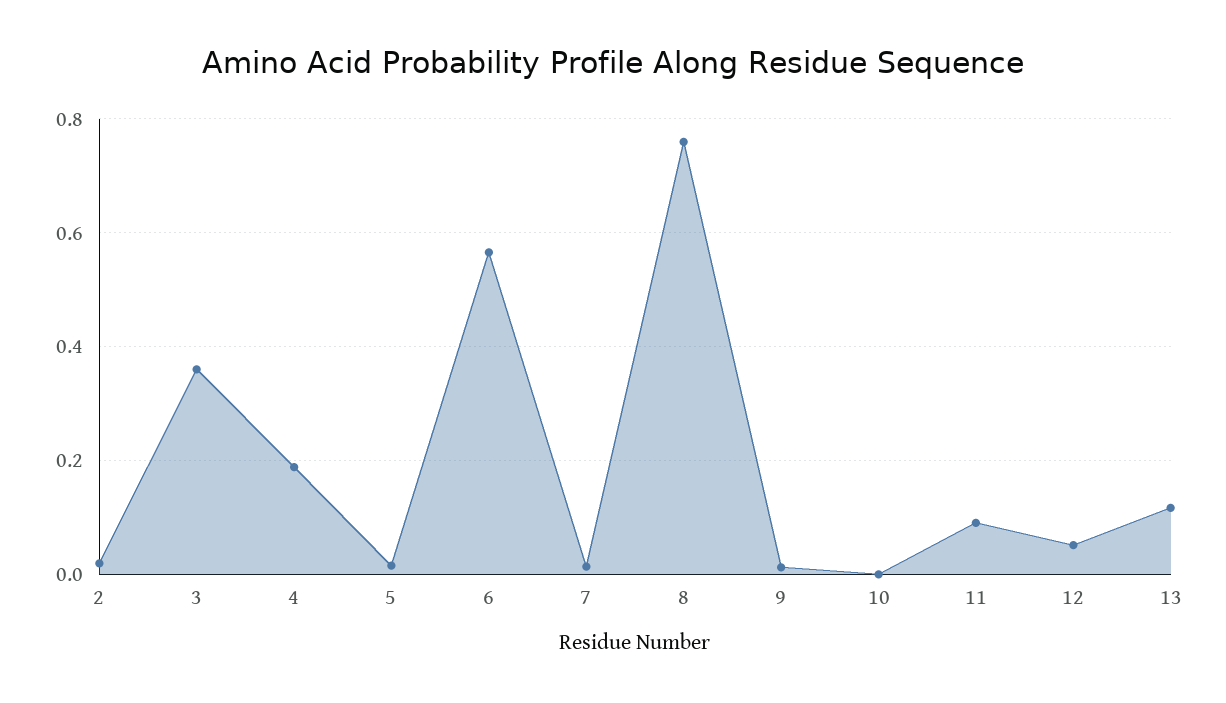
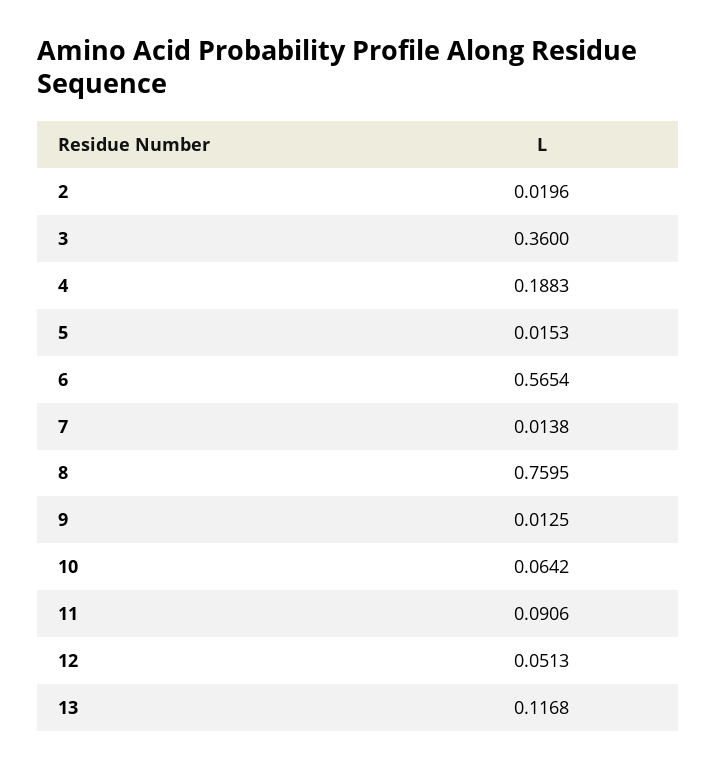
  {
    "2": 0.0196,
    "3": 0.36,
    "4": 0.1883,
    "5": 0.0153,
    "6": 0.5654,
    "7": 0.0138,
    "8": 0.7595,
    "9": 0.0125,
-   "10": 0,
+   "10": 0.0642,
    "11": 0.0906,
    "12": 0.0513,
    "13": 0.1168
  }

